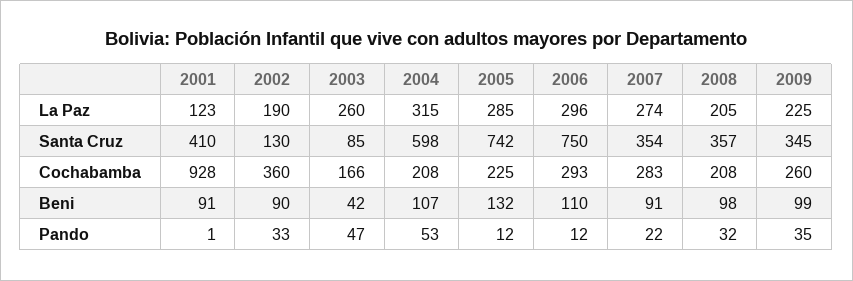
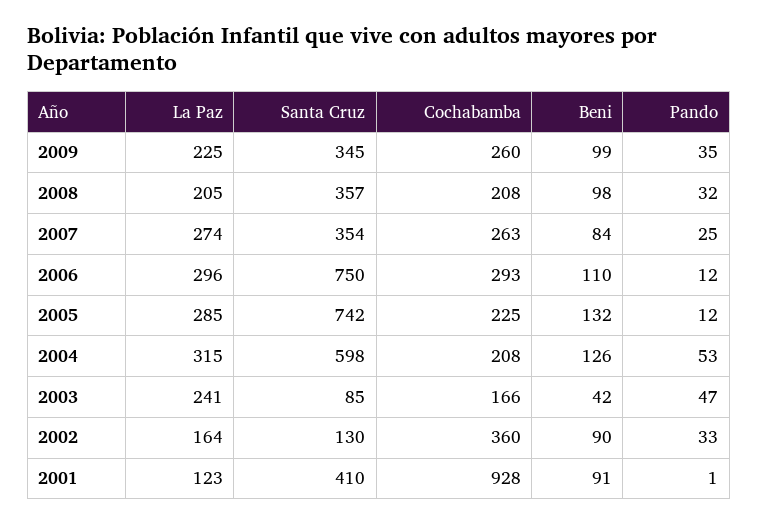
  {
    "2001": {
      "La Paz": 123,
      "Santa Cruz": 410,
      "Cochabamba": 928,
      "Beni": 91,
      "Pando": 1
    },
    "2002": {
-     "La Paz": 190,
+     "La Paz": 164,
      "Santa Cruz": 130,
      "Cochabamba": 360,
      "Beni": 90,
      "Pando": 33
    },
    "2003": {
-     "La Paz": 260,
+     "La Paz": 241,
      "Santa Cruz": 85,
      "Cochabamba": 166,
      "Beni": 42,
      "Pando": 47
    },
    "2004": {
      "La Paz": 315,
      "Santa Cruz": 598,
      "Cochabamba": 208,
-     "Beni": 107,
+     "Beni": 126,
      "Pando": 53
    },
    "2005": {
      "La Paz": 285,
      "Santa Cruz": 742,
      "Cochabamba": 225,
      "Beni": 132,
      "Pando": 12
    },
    "2006": {
      "La Paz": 296,
      "Santa Cruz": 750,
      "Cochabamba": 293,
      "Beni": 110,
      "Pando": 12
    },
    "2007": {
      "La Paz": 274,
      "Santa Cruz": 354,
-     "Cochabamba": 283,
+     "Cochabamba": 263,
-     "Beni": 91,
+     "Beni": 84,
-     "Pando": 22
+     "Pando": 25
    },
    "2008": {
      "La Paz": 205,
      "Santa Cruz": 357,
      "Cochabamba": 208,
      "Beni": 98,
      "Pando": 32
    },
    "2009": {
      "La Paz": 225,
      "Santa Cruz": 345,
      "Cochabamba": 260,
      "Beni": 99,
      "Pando": 35
    }
  }

